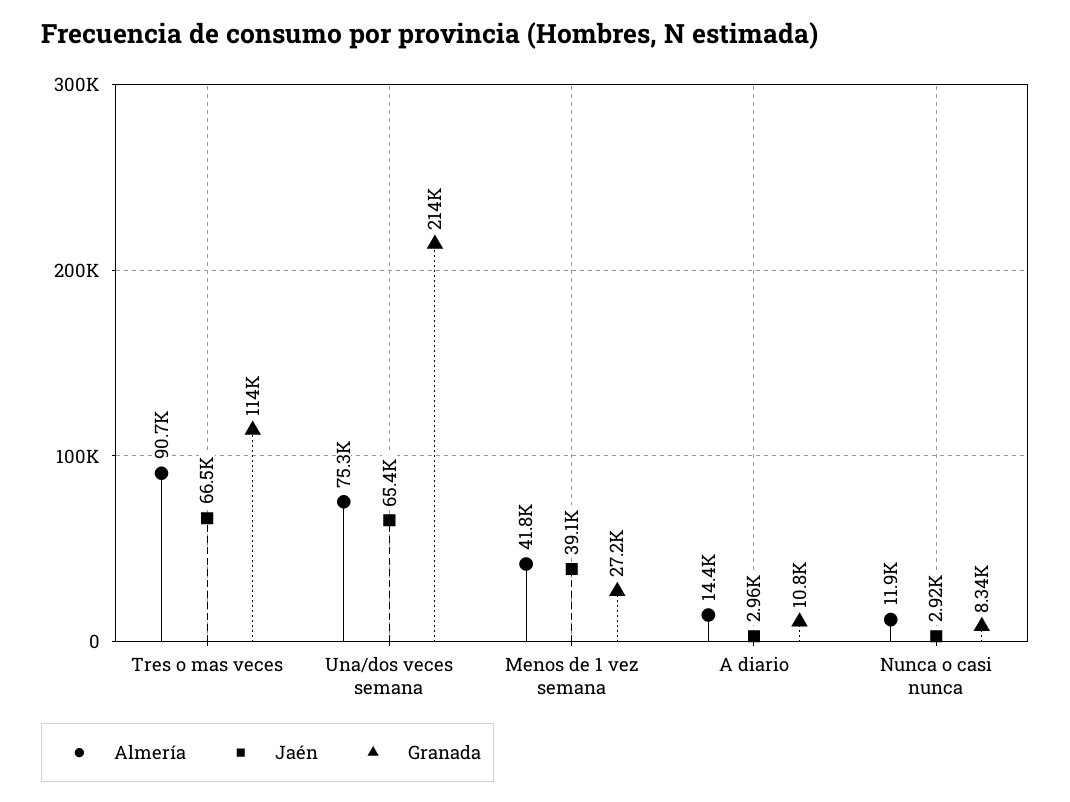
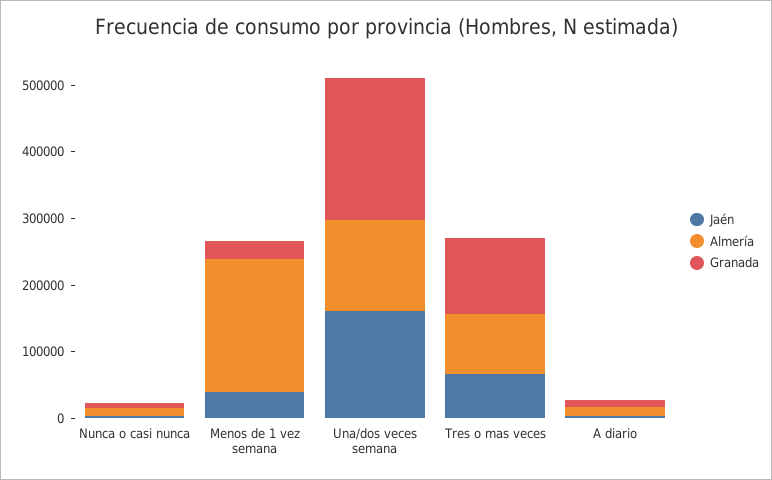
  {
    "Almería": {
      "Tres o mas veces": 90700,
-     "Una/dos veces semana": 75300,
+     "Una/dos veces semana": 140000,
-     "Menos de 1 vez semana": 41800,
+     "Menos de 1 vez semana": 200000,
      "A diario": 14400,
      "Nunca o casi nunca": 11900
    },
    "Jaén": {
      "Tres o mas veces": 66500,
-     "Una/dos veces semana": 65400,
+     "Una/dos veces semana": 160000,
      "Menos de 1 vez semana": 39100,
      "A diario": 2960,
      "Nunca o casi nunca": 2920
    },
    "Granada": {
      "Tres o mas veces": 114000,
      "Una/dos veces semana": 214000,
      "Menos de 1 vez semana": 27200,
      "A diario": 10800,
      "Nunca o casi nunca": 8340
    }
  }

